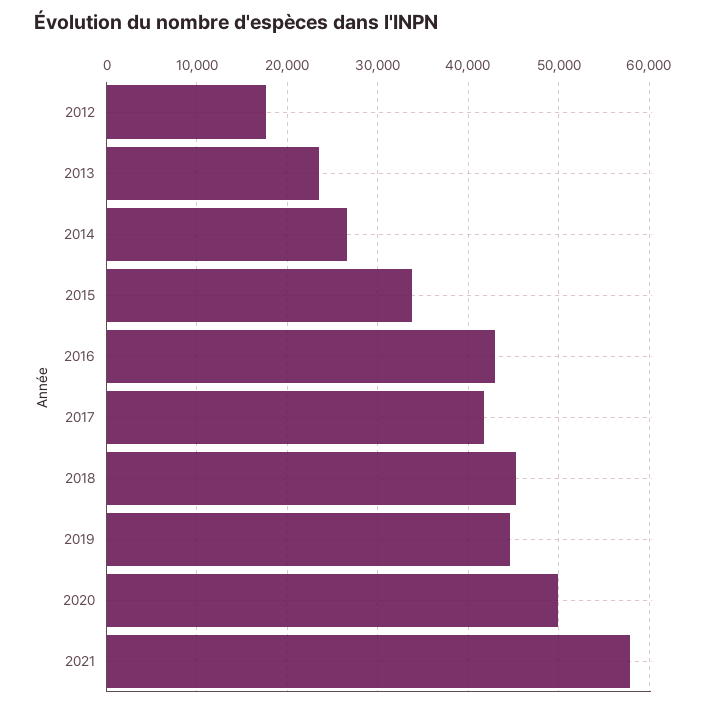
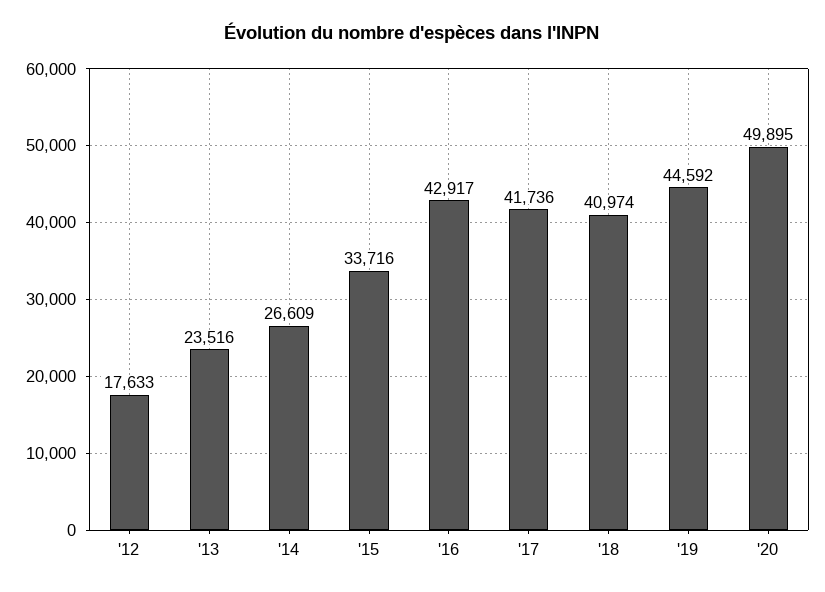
  {
    "2012": 17633,
    "2013": 23516,
    "2014": 26609,
    "2015": 33716,
    "2016": 42917,
    "2017": 41736,
-   "2018": 45000,
+   "2018": 40974,
    "2019": 44592,
-   "2020": 49895,
+   "2020": 49895
-   "2021": 58000
  }

